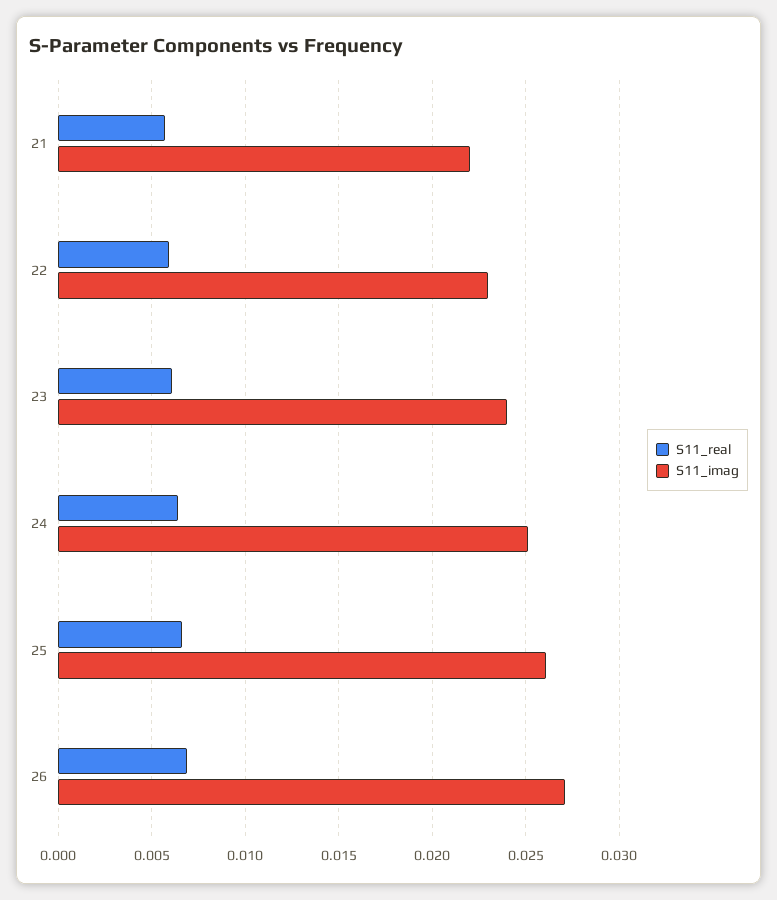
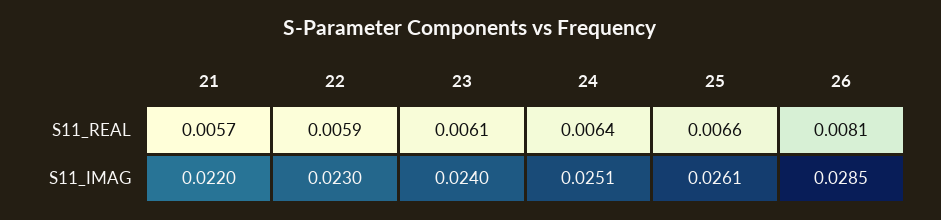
  {
    "S11_real": {
      "21": 0.0057,
      "22": 0.0059,
      "23": 0.0061,
      "24": 0.0064,
      "25": 0.0066,
-     "26": 0.007
+     "26": 0.0081
    },
    "S11_imag": {
      "21": 0.022,
      "22": 0.023,
      "23": 0.024,
      "24": 0.0251,
      "25": 0.0261,
-     "26": 0.027
+     "26": 0.0285
    }
  }

